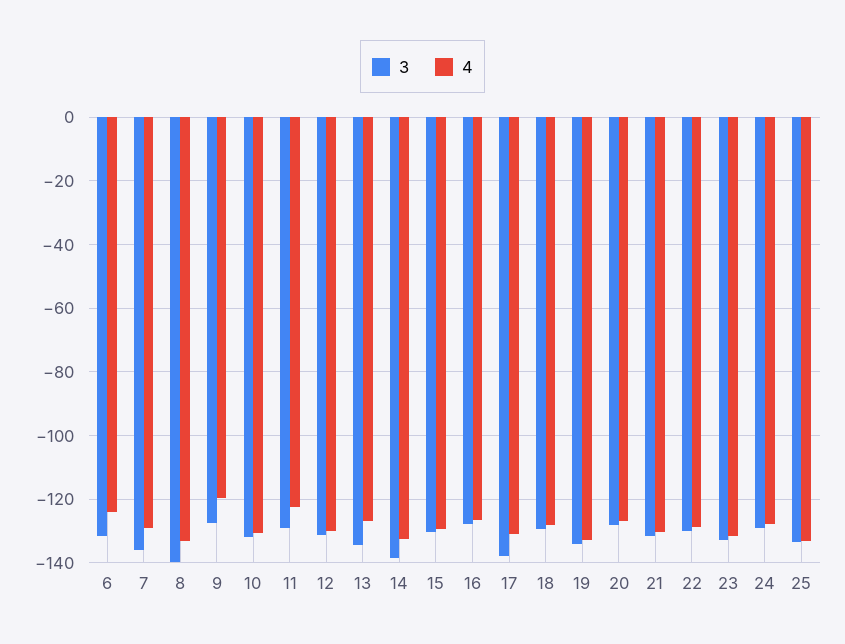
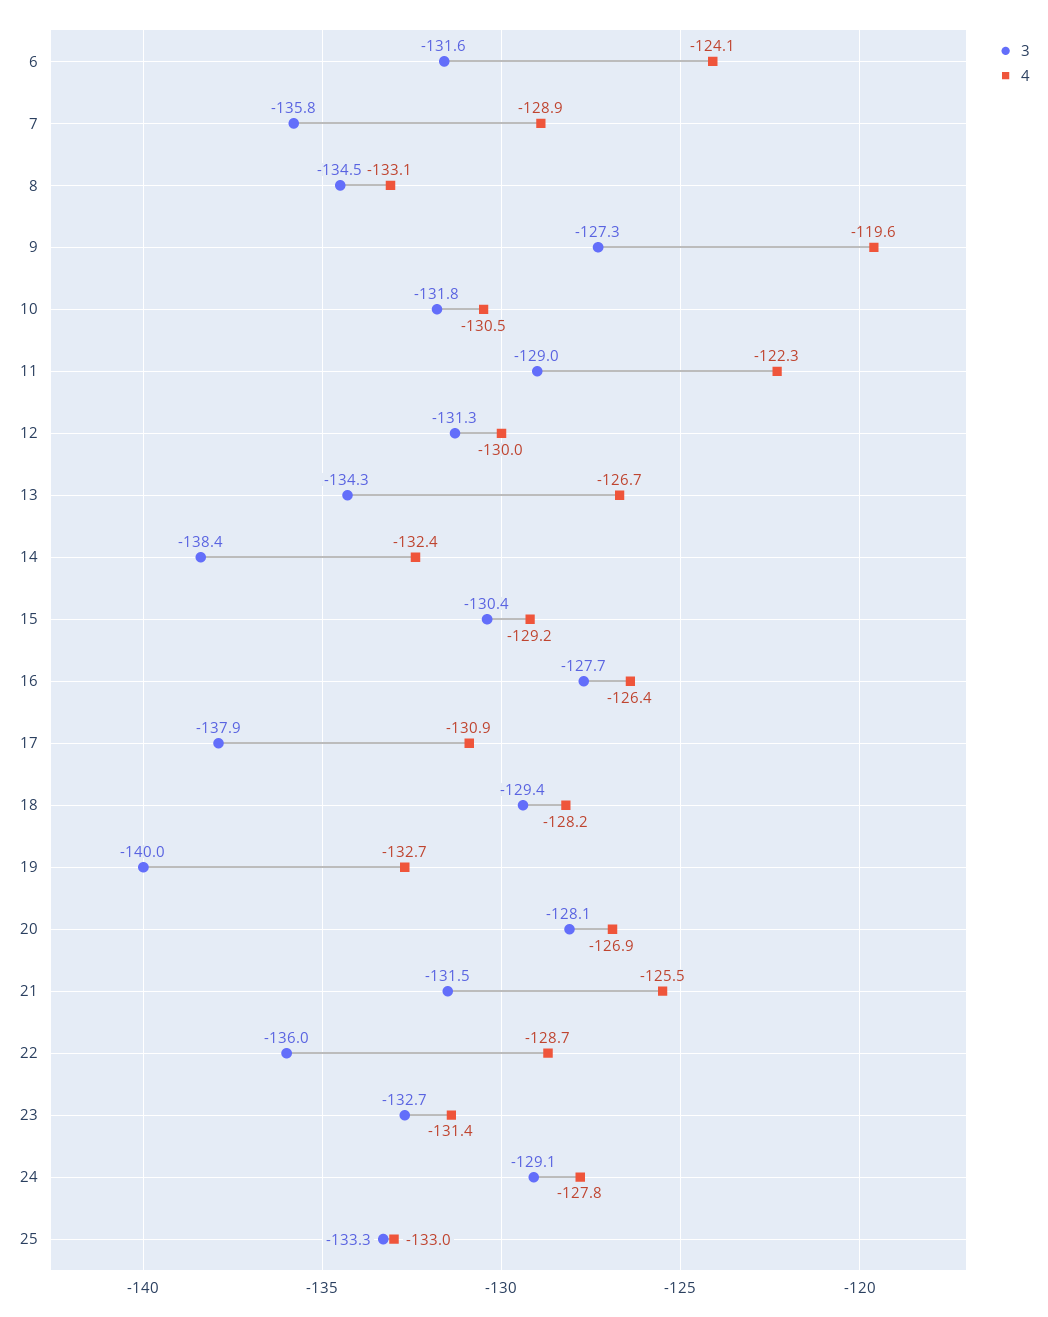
  {
    "3": {
      "6": -131.6,
      "7": -135.8,
-     "8": -140,
+     "8": -134.5,
      "9": -127.3,
      "10": -131.8,
      "11": -129,
      "12": -131.3,
      "13": -134.3,
      "14": -138.4,
      "15": -130.4,
      "16": -127.7,
      "17": -137.9,
      "18": -129.4,
-     "19": -134,
+     "19": -140,
      "20": -128.1,
      "21": -131.5,
-     "22": -130,
+     "22": -136,
      "23": -132.7,
      "24": -129.1,
      "25": -133.3
    },
    "4": {
      "6": -124.1,
      "7": -128.9,
      "8": -133.1,
      "9": -119.6,
      "10": -130.5,
      "11": -122.3,
      "12": -130,
      "13": -126.7,
      "14": -132.4,
      "15": -129.2,
      "16": -126.4,
      "17": -130.9,
      "18": -128.2,
      "19": -132.7,
      "20": -126.9,
-     "21": -130,
+     "21": -125.5,
      "22": -128.7,
      "23": -131.4,
      "24": -127.8,
      "25": -133
    }
  }

